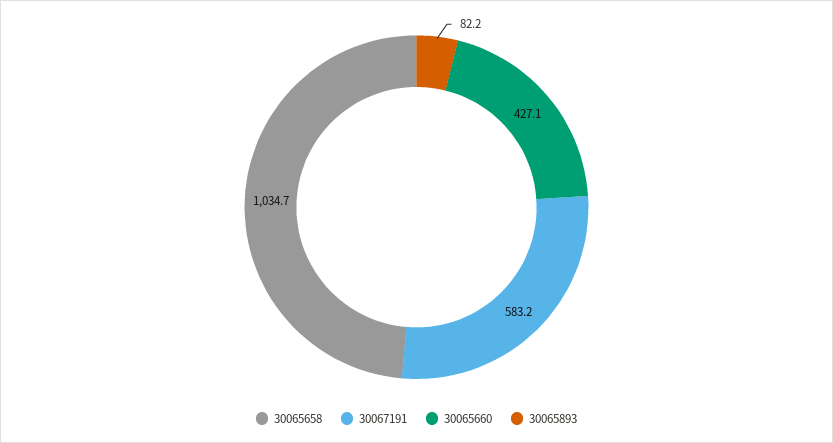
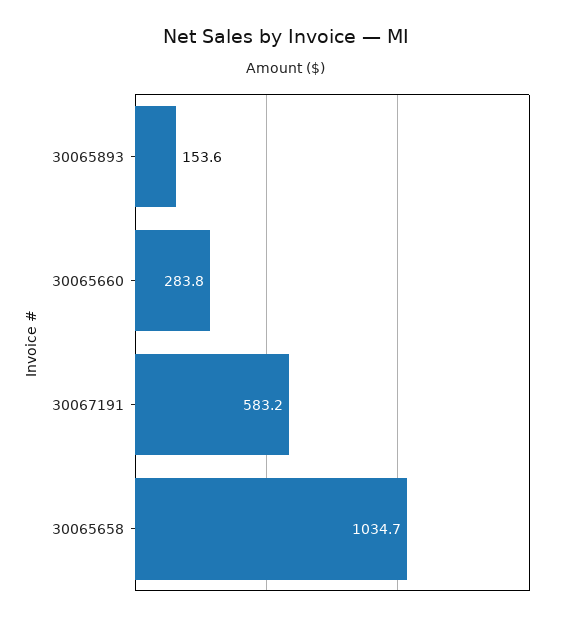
  {
    "30065658": 1034.7,
    "30067191": 583.2,
-   "30065660": 427.1,
+   "30065660": 283.8,
-   "30065893": 82.2
+   "30065893": 153.6
  }

